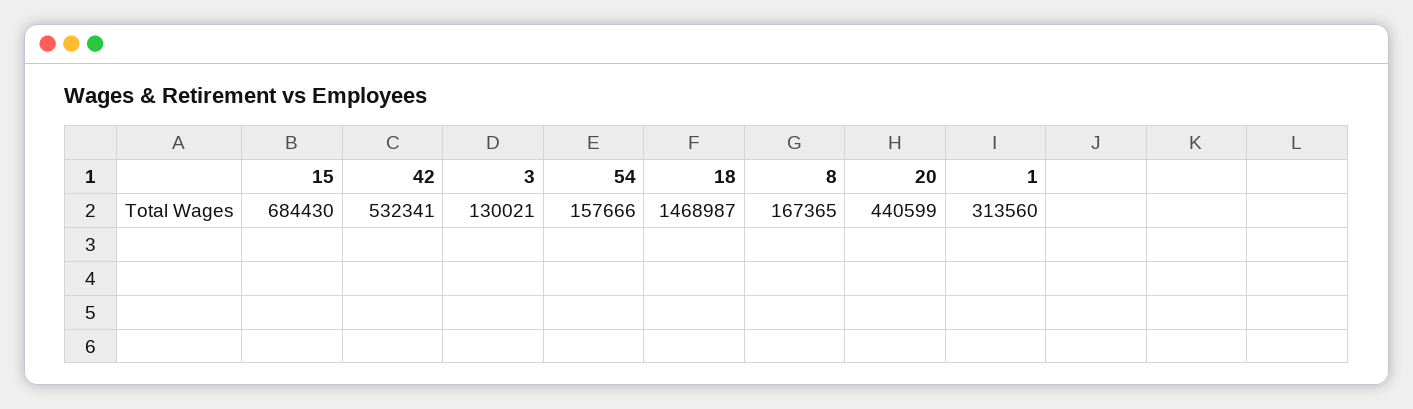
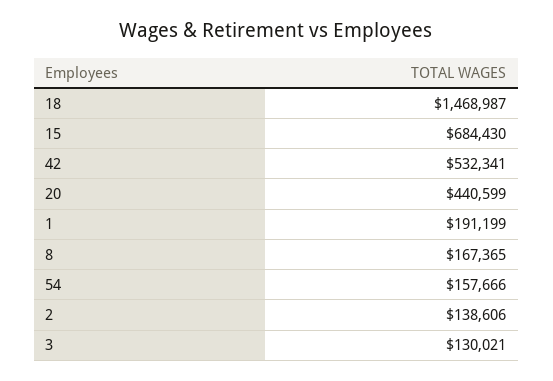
  {
    "15": 684430,
    "42": 532341,
    "3": 130021,
    "54": 157666,
    "18": 1468987,
    "8": 167365,
    "20": 440599,
-   "1": 313560
+   "1": 191199,
+   "2": 138606
  }

